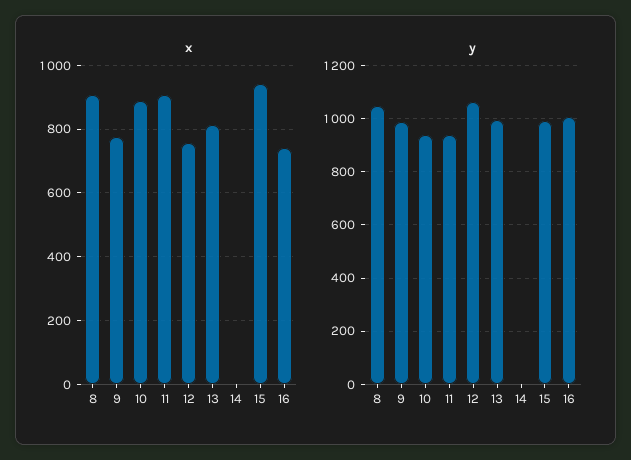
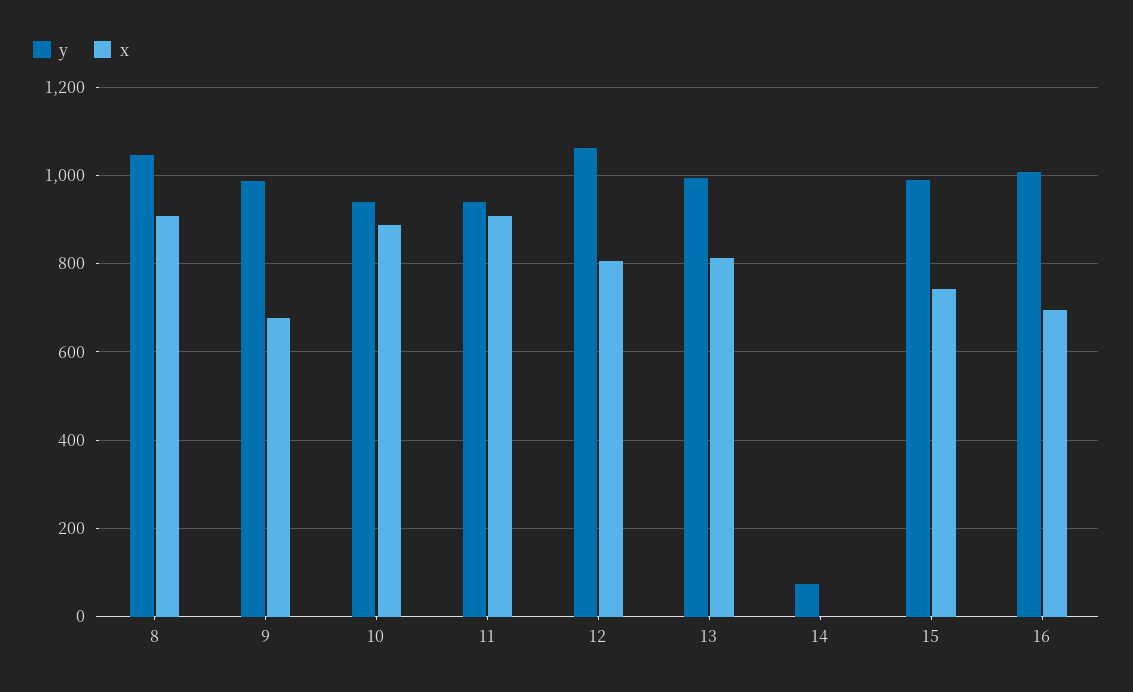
  {
    "x": {
      "8": 900,
-     "9": 780,
+     "9": 680,
      "10": 880,
      "11": 900,
-     "12": 760,
+     "12": 800,
      "13": 820,
      "14": 0,
-     "15": 940,
+     "15": 740,
-     "16": 740
+     "16": 700
    },
    "y": {
      "8": 1040,
      "9": 980,
      "10": 940,
      "11": 940,
      "12": 1060,
      "13": 1000,
-     "14": 0,
+     "14": 80,
      "15": 1000,
      "16": 1000
    }
  }

